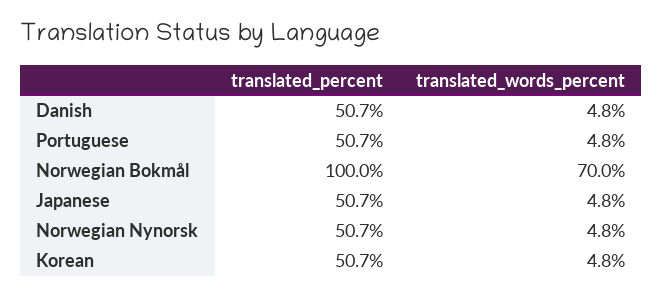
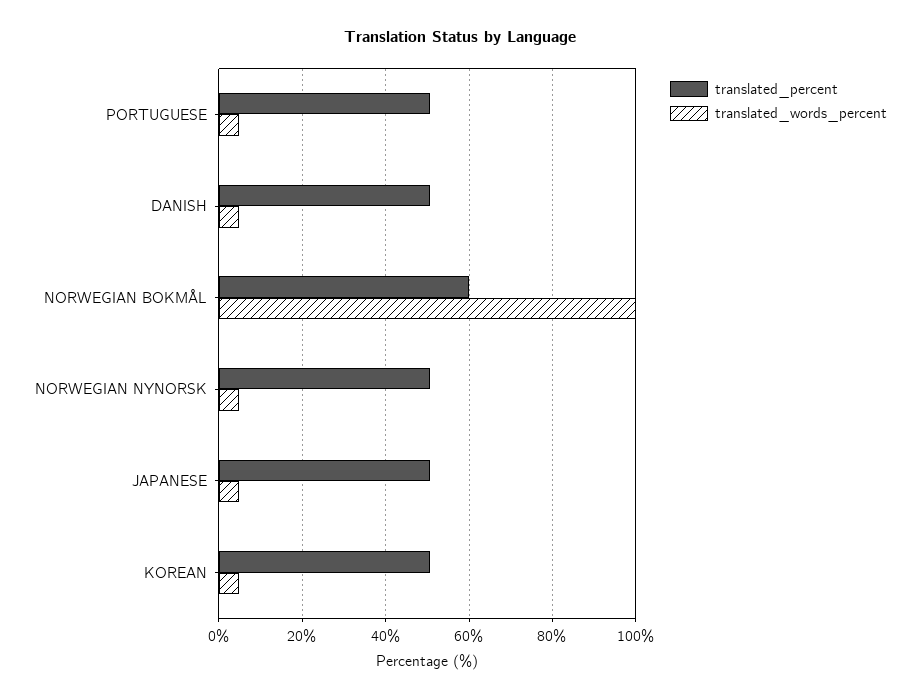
  {
    "translated_percent": {
      "Danish": 50.7,
      "Portuguese": 50.7,
-     "Norwegian Bokmål": 100,
+     "Norwegian Bokmål": 60,
      "Japanese": 50.7,
      "Norwegian Nynorsk": 50.7,
      "Korean": 50.7
    },
    "translated_words_percent": {
      "Danish": 4.8,
      "Portuguese": 4.8,
-     "Norwegian Bokmål": 70,
+     "Norwegian Bokmål": 100,
      "Japanese": 4.8,
      "Norwegian Nynorsk": 4.8,
      "Korean": 4.8
    }
  }

